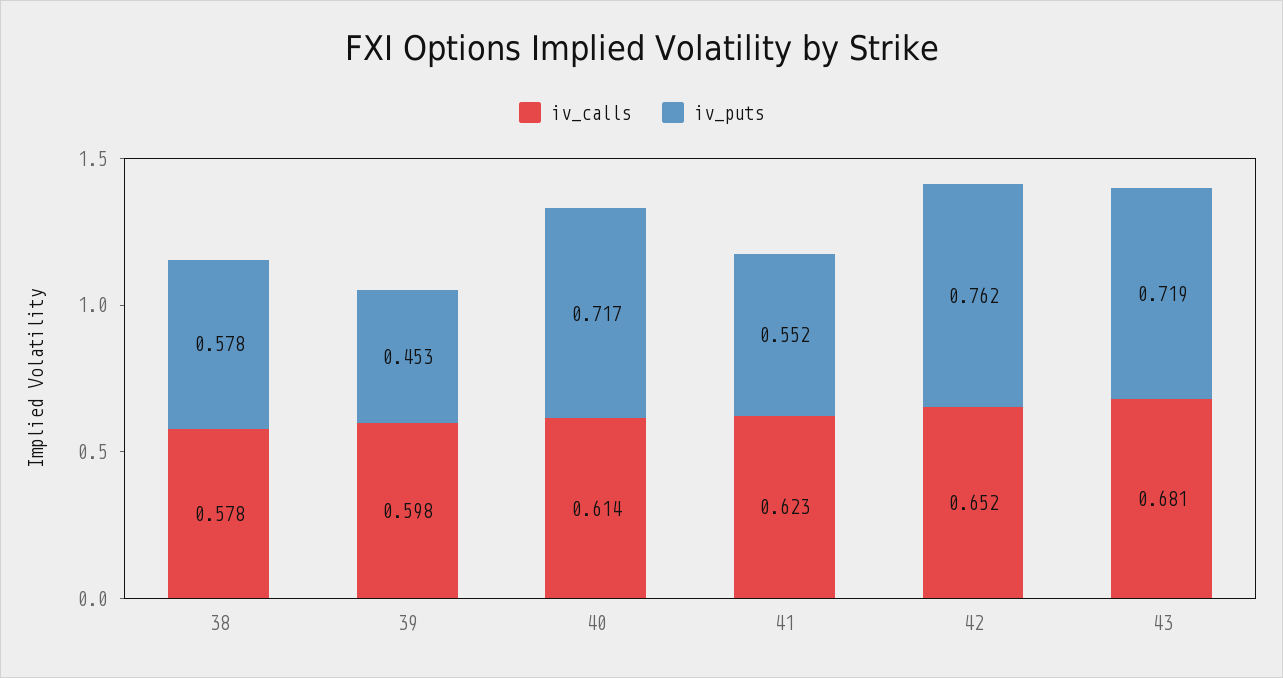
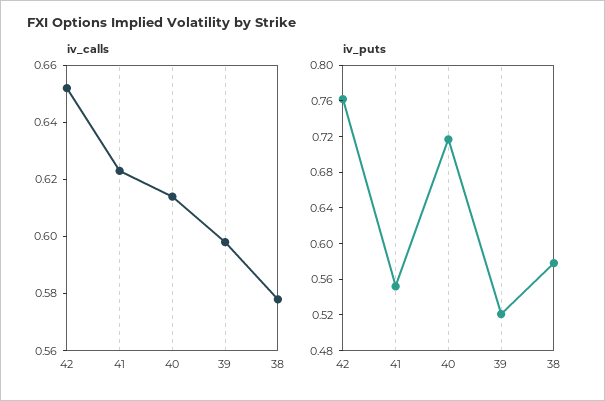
  {
    "iv_calls": {
      "38": 0.578,
      "39": 0.598,
      "40": 0.614,
      "41": 0.623,
-     "42": 0.652,
+     "42": 0.652
-     "43": 0.681
    },
    "iv_puts": {
      "38": 0.578,
-     "39": 0.453,
+     "39": 0.52,
      "40": 0.717,
      "41": 0.552,
-     "42": 0.762,
+     "42": 0.762
-     "43": 0.719
    }
  }

